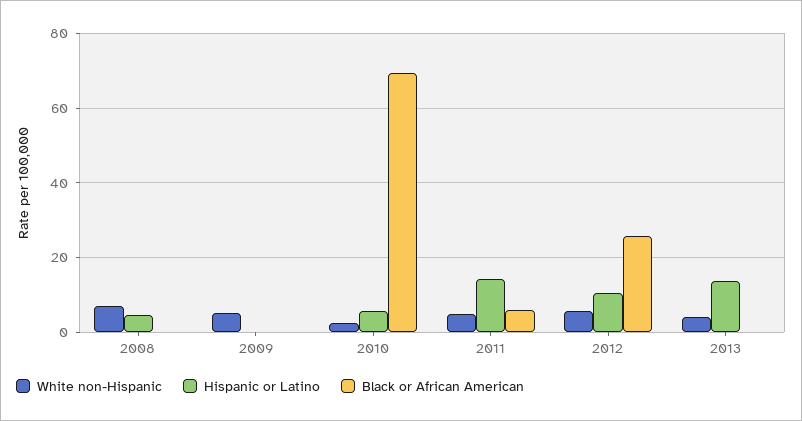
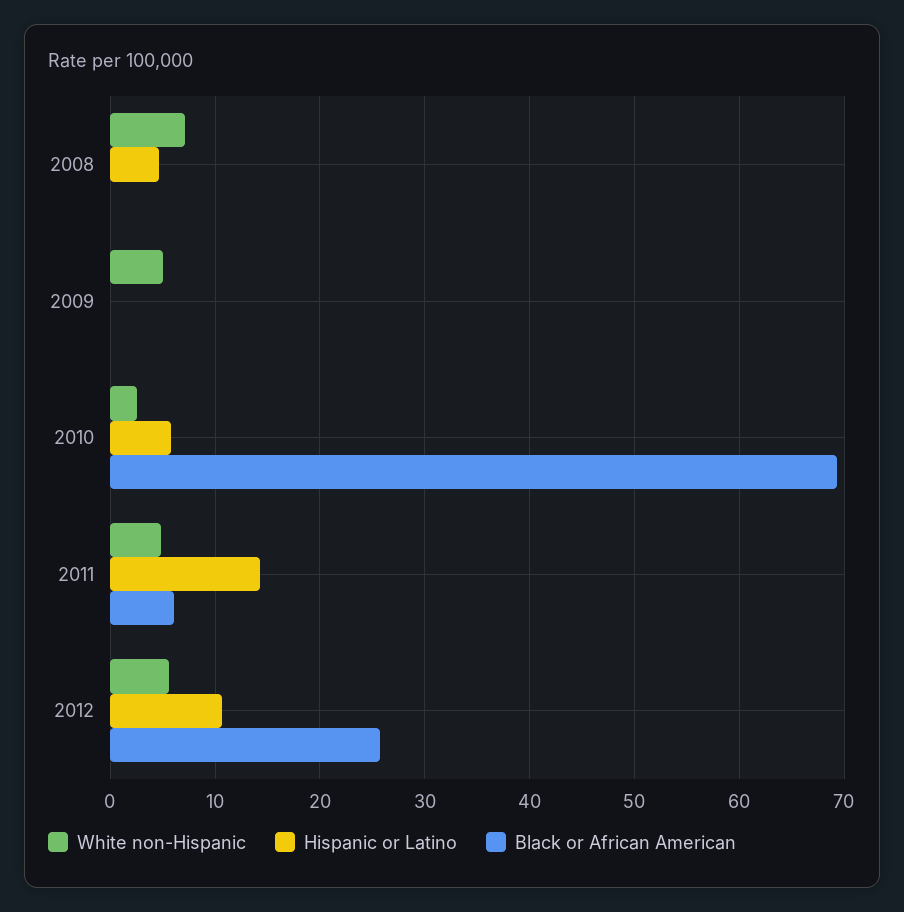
  {
    "White non-Hispanic": {
      "2008": 7,
      "2009": 5,
      "2010": 3,
      "2011": 5,
-     "2012": 6,
+     "2012": 6
-     "2013": 4
    },
    "Hispanic or Latino": {
      "2008": 5,
      "2009": 0,
      "2010": 6,
      "2011": 14,
-     "2012": 11,
+     "2012": 11
-     "2013": 14
    },
    "Black or African American": {
      "2008": 0,
      "2009": 0,
      "2010": 69,
      "2011": 6,
-     "2012": 26,
+     "2012": 26
-     "2013": 0
    }
  }

